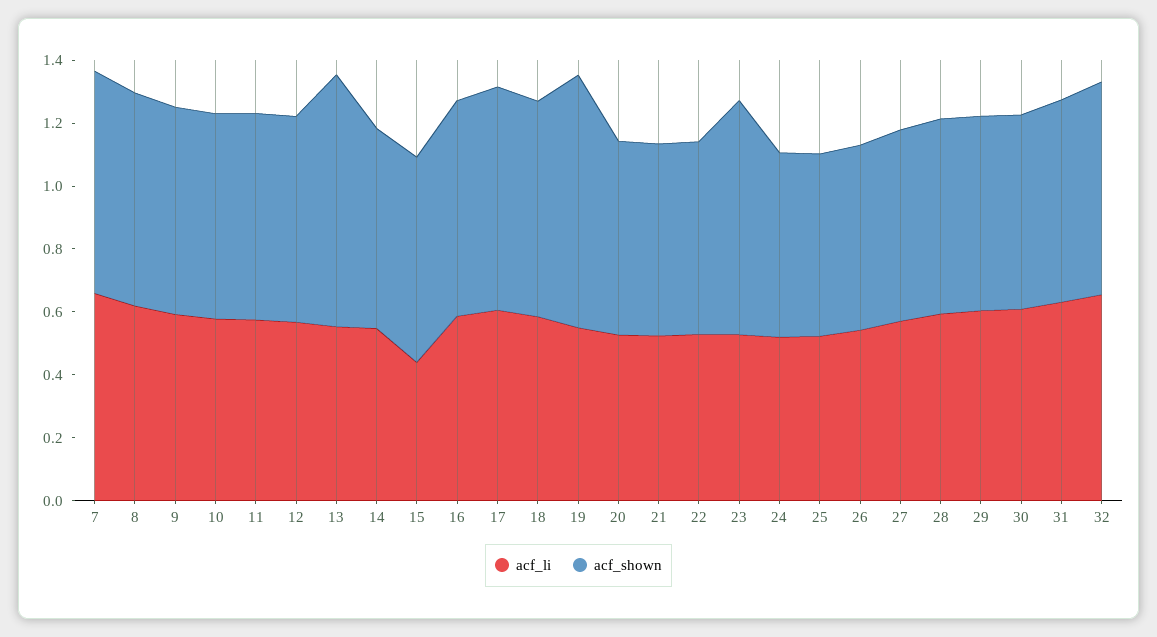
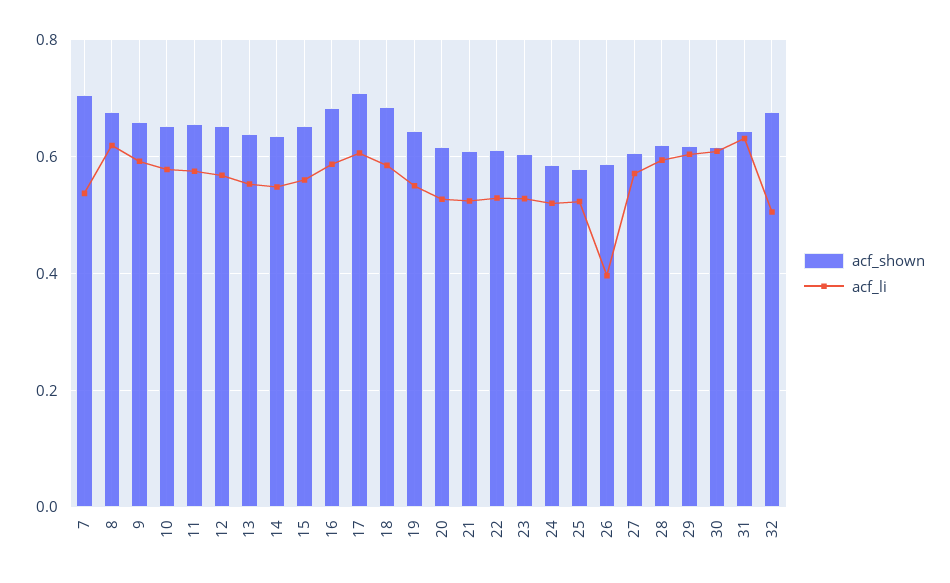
  {
    "acf_li": {
-     "7": 0.65,
+     "7": 0.54,
      "8": 0.62,
      "9": 0.6,
      "10": 0.58,
      "11": 0.58,
      "12": 0.56,
      "13": 0.56,
      "14": 0.54,
-     "15": 0.45,
+     "15": 0.56,
      "16": 0.58,
      "17": 0.6,
      "18": 0.58,
      "19": 0.56,
      "20": 0.52,
      "21": 0.52,
      "22": 0.52,
      "23": 0.52,
      "24": 0.52,
      "25": 0.52,
-     "26": 0.55,
+     "26": 0.4,
      "27": 0.58,
      "28": 0.6,
      "29": 0.6,
      "30": 0.6,
      "31": 0.64,
-     "32": 0.65
+     "32": 0.5
    },
    "acf_shown": {
      "7": 0.7,
      "8": 0.68,
      "9": 0.66,
      "10": 0.66,
      "11": 0.66,
      "12": 0.66,
-     "13": 0.8,
+     "13": 0.64,
      "14": 0.64,
      "15": 0.66,
      "16": 0.68,
      "17": 0.7,
      "18": 0.68,
-     "19": 0.8,
+     "19": 0.64,
      "20": 0.62,
      "21": 0.62,
      "22": 0.62,
-     "23": 0.75,
+     "23": 0.6,
      "24": 0.58,
      "25": 0.58,
      "26": 0.58,
      "27": 0.6,
      "28": 0.62,
      "29": 0.62,
      "30": 0.62,
      "31": 0.64,
      "32": 0.68
    }
  }

